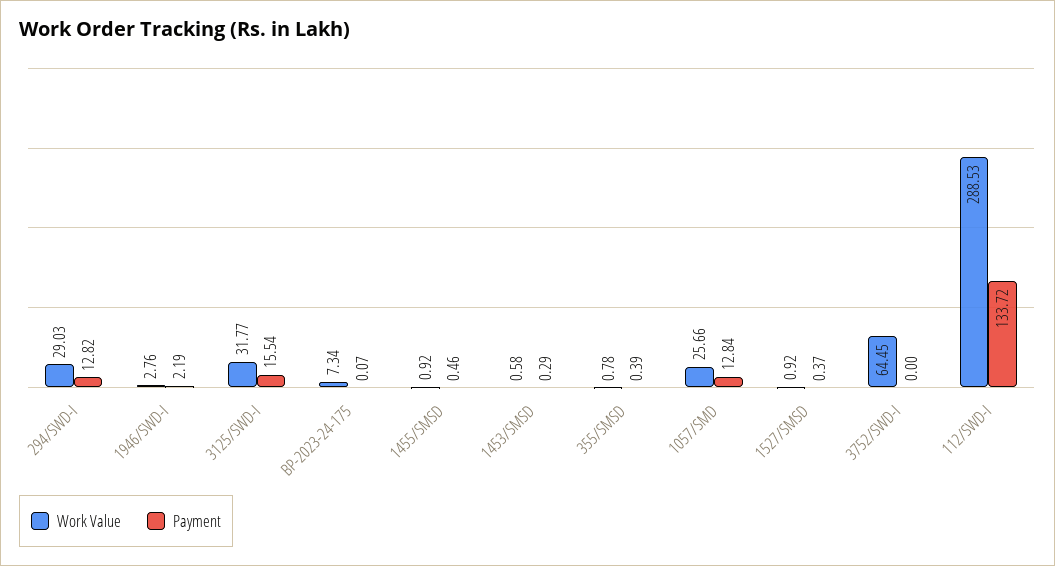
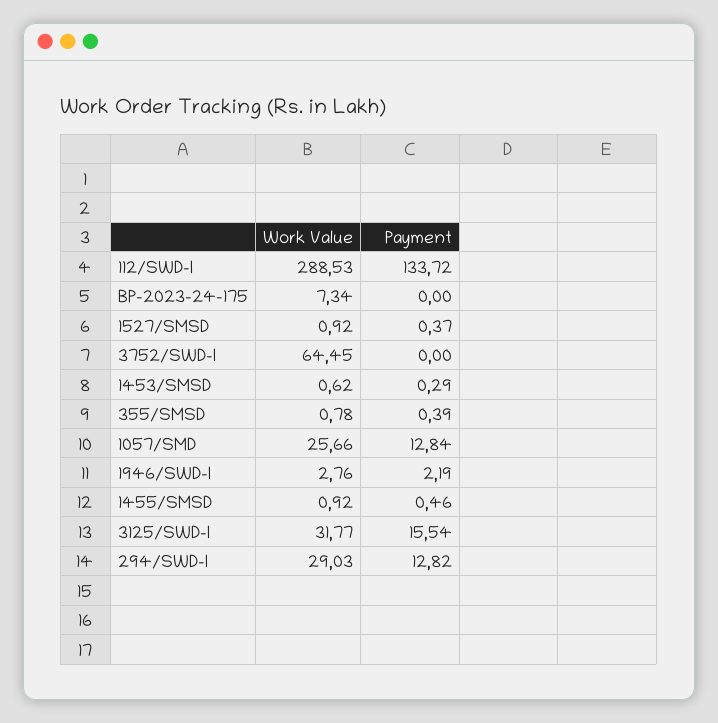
  {
    "Work Value": {
      "294/SWD-I": 29.03,
      "1946/SWD-I": 2.76,
      "3125/SWD-I": 31.77,
      "BP-2023-24-175": 7.34,
      "1455/SMSD": 0.92,
-     "1453/SMSD": 0.58,
+     "1453/SMSD": 0.62,
      "355/SMSD": 0.78,
      "1057/SMD": 25.66,
      "1527/SMSD": 0.92,
      "3752/SWD-I": 64.45,
      "112/SWD-I": 288.53
    },
    "Payment": {
      "294/SWD-I": 12.82,
      "1946/SWD-I": 2.19,
      "3125/SWD-I": 15.54,
-     "BP-2023-24-175": 0.07,
+     "BP-2023-24-175": 0,
      "1455/SMSD": 0.46,
      "1453/SMSD": 0.29,
      "355/SMSD": 0.39,
      "1057/SMD": 12.84,
      "1527/SMSD": 0.37,
      "3752/SWD-I": 0,
      "112/SWD-I": 133.72
    }
  }

